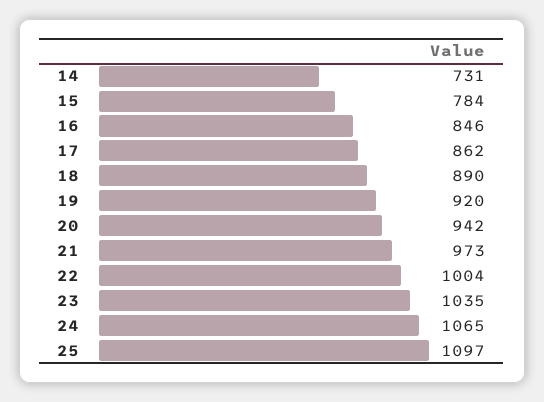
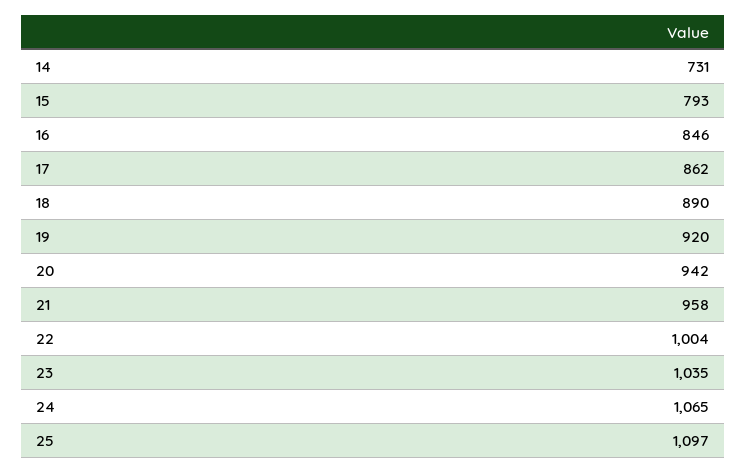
  {
    "14": 731,
-   "15": 784,
+   "15": 793,
    "16": 846,
    "17": 862,
    "18": 890,
    "19": 920,
    "20": 942,
-   "21": 973,
+   "21": 958,
    "22": 1004,
    "23": 1035,
    "24": 1065,
    "25": 1097
  }

